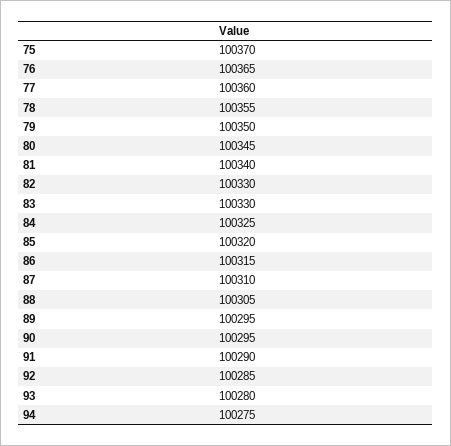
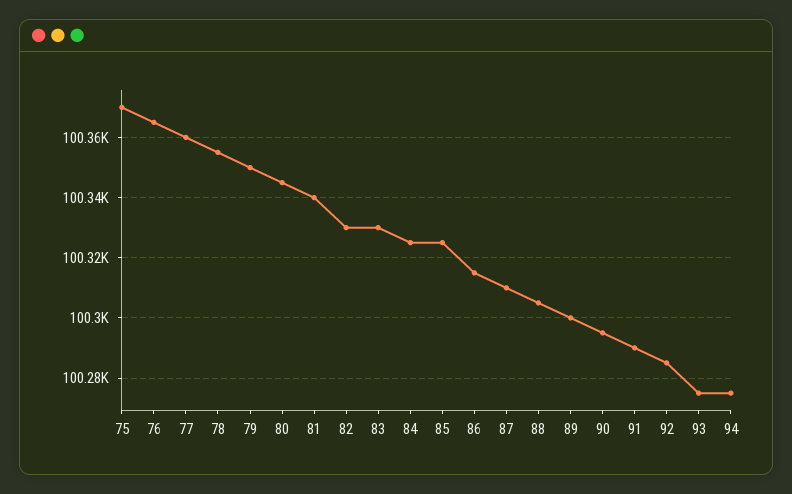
  {
    "75": 100370,
    "76": 100365,
    "77": 100360,
    "78": 100355,
    "79": 100350,
    "80": 100345,
    "81": 100340,
    "82": 100330,
    "83": 100330,
    "84": 100325,
-   "85": 100320,
+   "85": 100325,
    "86": 100315,
    "87": 100310,
    "88": 100305,
-   "89": 100295,
+   "89": 100300,
    "90": 100295,
    "91": 100290,
    "92": 100285,
-   "93": 100280,
+   "93": 100275,
    "94": 100275
  }

